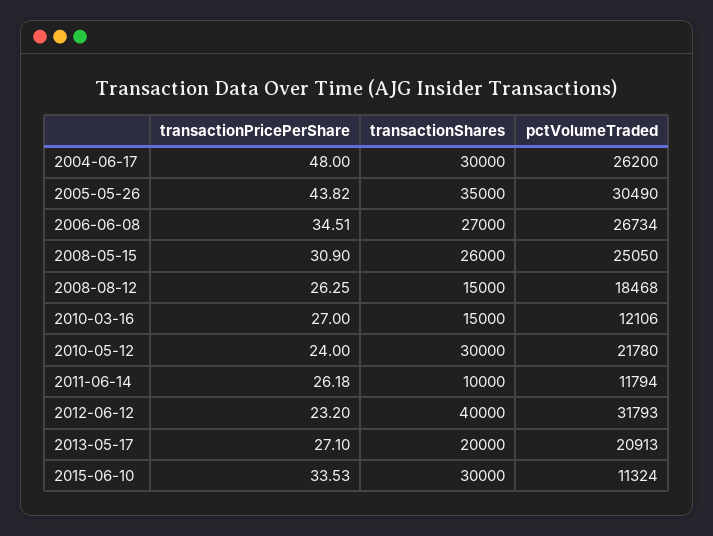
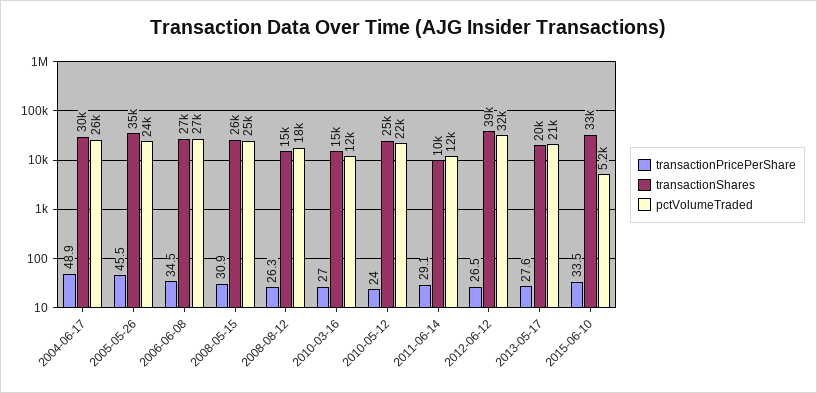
  {
    "transactionPricePerShare": {
-     "2004-06-17": 48,
+     "2004-06-17": 48.9,
-     "2005-05-26": 43.82,
+     "2005-05-26": 45.5,
      "2006-06-08": 34.51,
      "2008-05-15": 30.9,
      "2008-08-12": 26.25,
      "2010-03-16": 27,
      "2010-05-12": 24,
-     "2011-06-14": 26.18,
+     "2011-06-14": 29.1,
-     "2012-06-12": 23.2,
+     "2012-06-12": 26.5,
-     "2013-05-17": 27.1,
+     "2013-05-17": 27.6,
      "2015-06-10": 33.53
    },
    "transactionShares": {
      "2004-06-17": 30000,
      "2005-05-26": 35000,
      "2006-06-08": 27000,
      "2008-05-15": 26000,
      "2008-08-12": 15000,
      "2010-03-16": 15000,
-     "2010-05-12": 30000,
+     "2010-05-12": 25000,
      "2011-06-14": 10000,
-     "2012-06-12": 40000,
+     "2012-06-12": 39000,
      "2013-05-17": 20000,
-     "2015-06-10": 30000
+     "2015-06-10": 33000
    },
    "pctVolumeTraded": {
      "2004-06-17": 26200,
-     "2005-05-26": 30490,
+     "2005-05-26": 24000,
      "2006-06-08": 26734,
      "2008-05-15": 25050,
      "2008-08-12": 18468,
      "2010-03-16": 12106,
      "2010-05-12": 21780,
      "2011-06-14": 11794,
      "2012-06-12": 31793,
      "2013-05-17": 20913,
-     "2015-06-10": 11324
+     "2015-06-10": 5200
    }
  }

